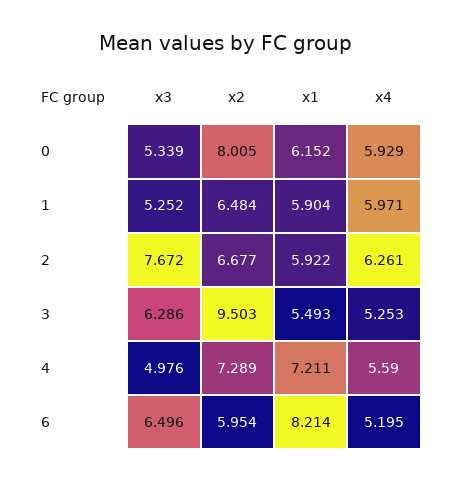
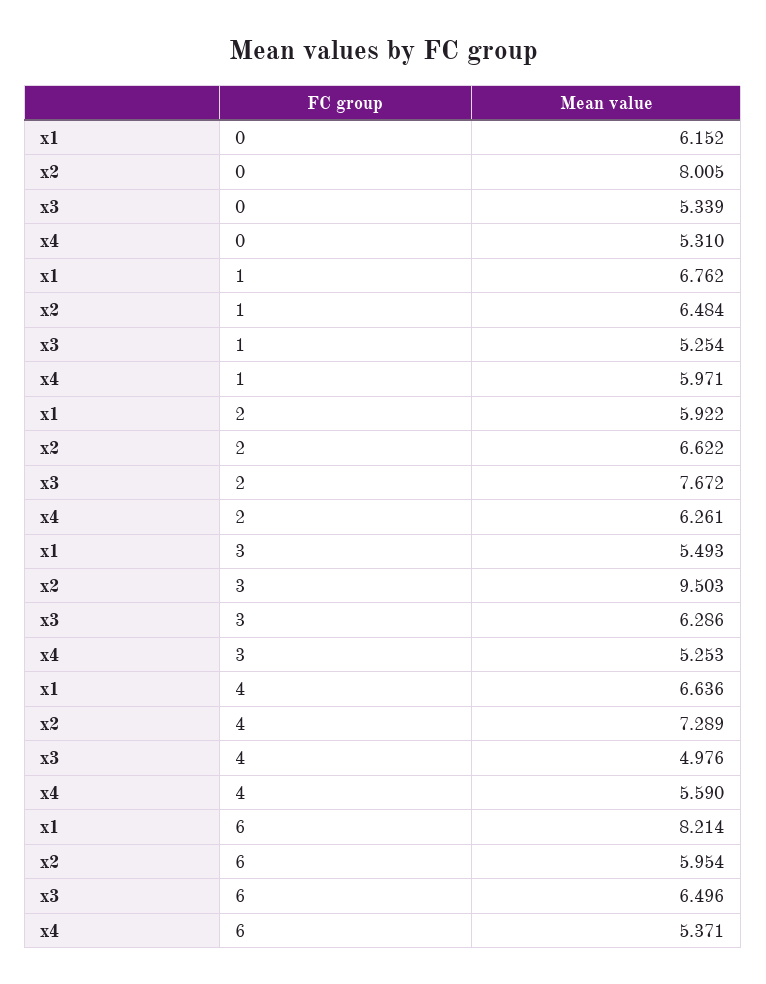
  {
    "x3": {
      "0": 5.339,
-     "1": 5.252,
+     "1": 5.254,
      "2": 7.672,
      "3": 6.286,
      "4": 4.976,
      "6": 6.496
    },
    "x2": {
      "0": 8.005,
      "1": 6.484,
-     "2": 6.677,
+     "2": 6.622,
      "3": 9.503,
      "4": 7.289,
      "6": 5.954
    },
    "x1": {
      "0": 6.152,
-     "1": 5.904,
+     "1": 6.762,
      "2": 5.922,
      "3": 5.493,
-     "4": 7.211,
+     "4": 6.636,
      "6": 8.214
    },
    "x4": {
-     "0": 5.929,
+     "0": 5.31,
      "1": 5.971,
      "2": 6.261,
      "3": 5.253,
      "4": 5.59,
-     "6": 5.195
+     "6": 5.371
    }
  }

